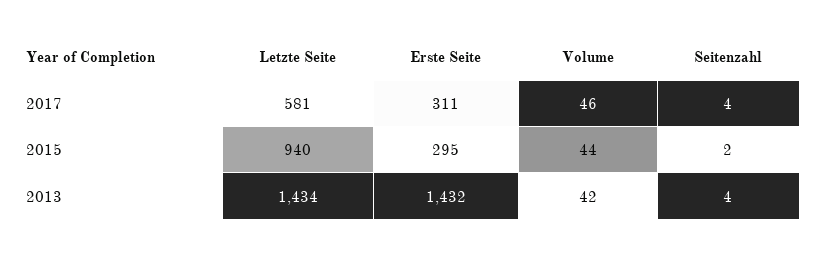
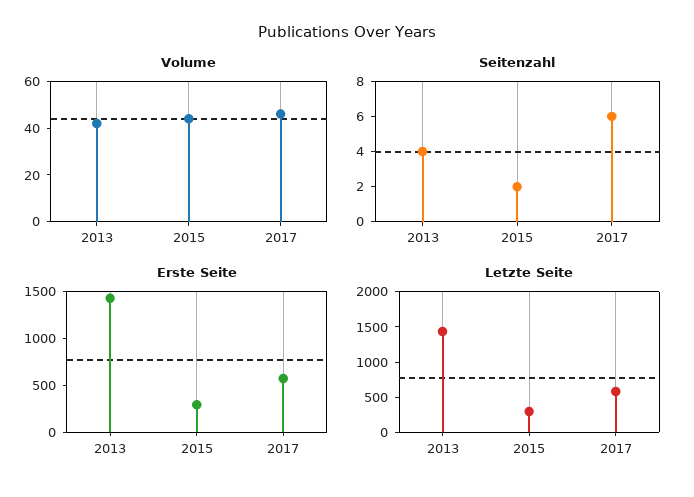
  {
    "Letzte Seite": {
      "2017": 581,
-     "2015": 940,
+     "2015": 250,
      "2013": 1434
    },
    "Erste Seite": {
-     "2017": 311,
+     "2017": 600,
      "2015": 295,
      "2013": 1432
    },
    "Volume": {
      "2017": 46,
      "2015": 44,
      "2013": 42
    },
    "Seitenzahl": {
-     "2017": 4,
+     "2017": 6,
      "2015": 2,
      "2013": 4
    }
  }

